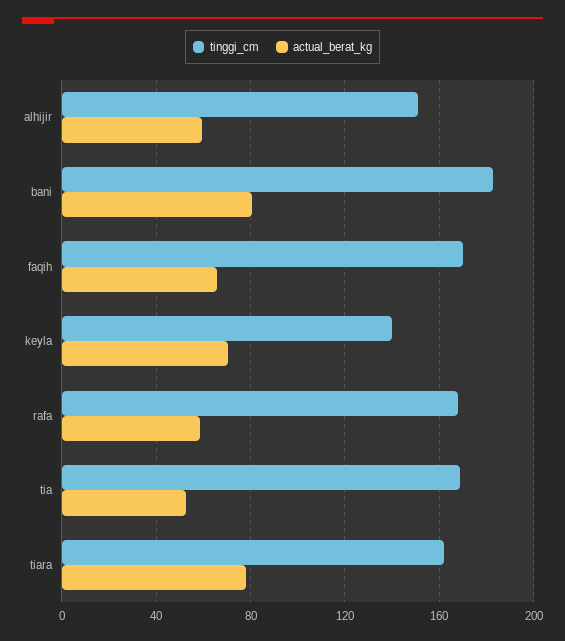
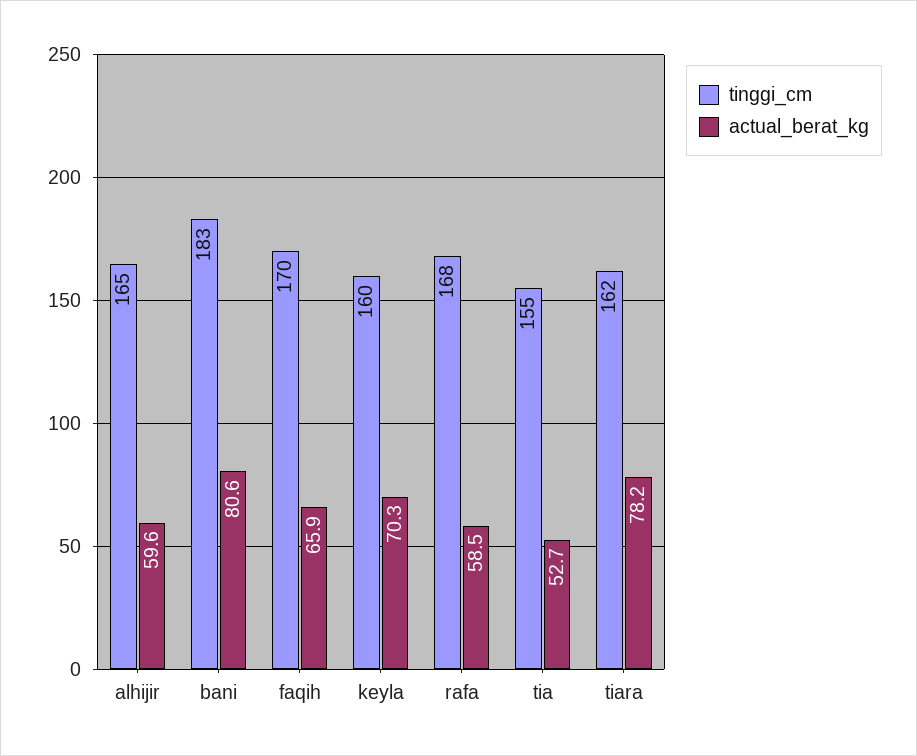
  {
    "tinggi_cm": {
-     "alhijir": 150,
+     "alhijir": 165,
      "bani": 183,
      "faqih": 170,
-     "keyla": 140,
+     "keyla": 160,
      "rafa": 168,
-     "tia": 170,
+     "tia": 155,
      "tiara": 162
    },
    "actual_berat_kg": {
      "alhijir": 59.6,
      "bani": 80.6,
      "faqih": 65.9,
      "keyla": 70.3,
      "rafa": 58.5,
      "tia": 52.7,
      "tiara": 78.2
    }
  }

